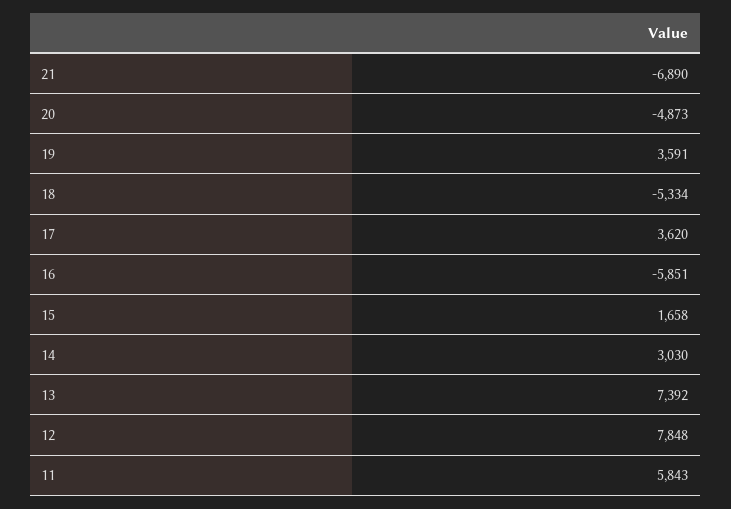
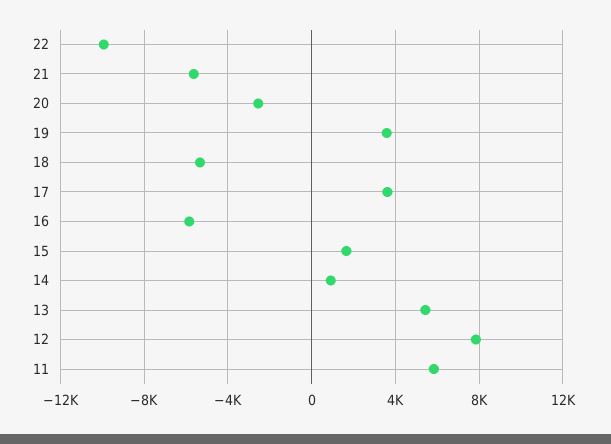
  {
-   "21": -6890,
+   "21": -5500,
-   "20": -4873,
+   "20": -2500,
    "19": 3591,
    "18": -5334,
    "17": 3620,
    "16": -5851,
    "15": 1658,
-   "14": 3030,
+   "14": 1000,
-   "13": 7392,
+   "13": 5500,
    "12": 7848,
-   "11": 5843
+   "11": 5843,
+   "22": -10000
  }

